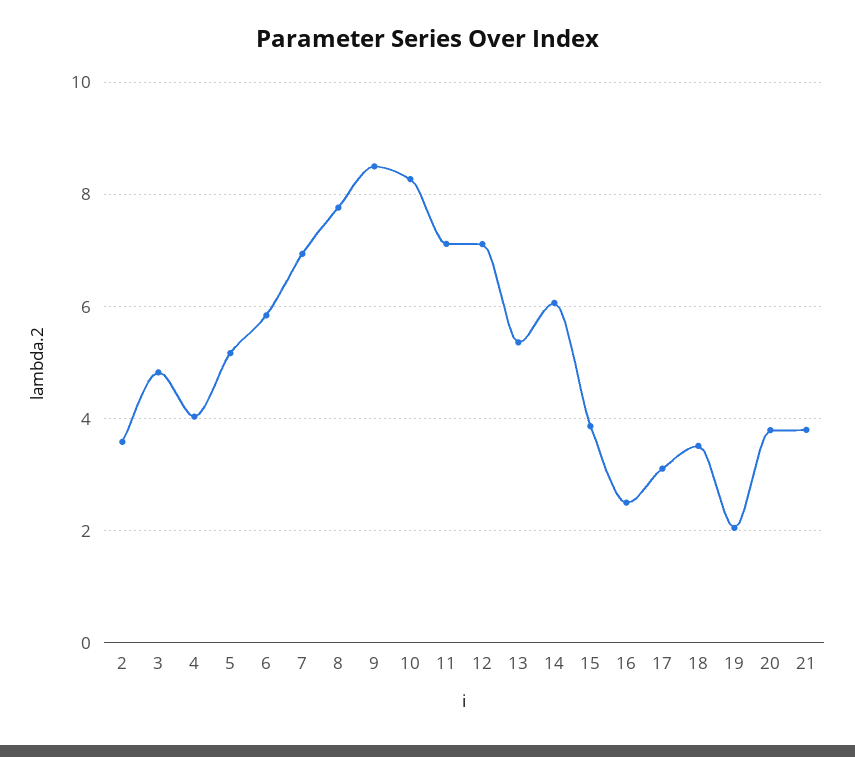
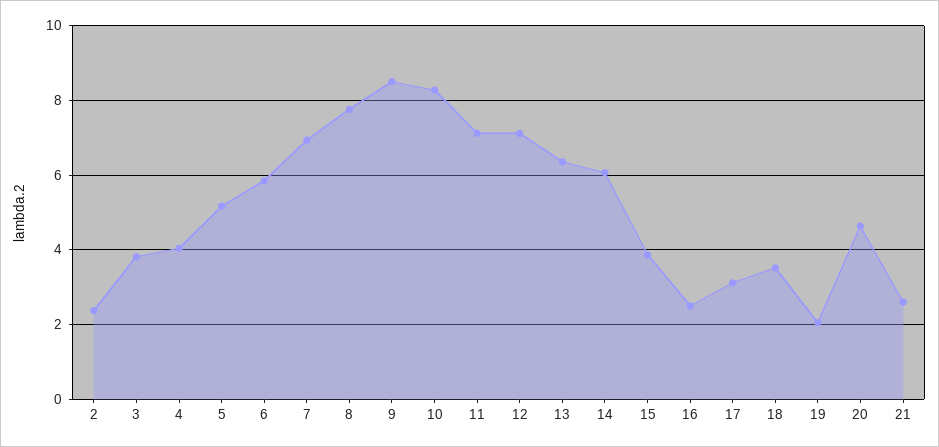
  {
-   "2": 3.6,
+   "2": 2.4,
-   "3": 4.8,
+   "3": 3.8,
    "4": 4,
    "5": 5.2,
    "6": 5.8,
    "7": 7,
    "8": 7.8,
    "9": 8.6,
    "10": 8.2,
    "11": 7.2,
    "12": 7.2,
-   "13": 5.4,
+   "13": 6.4,
    "14": 6,
    "15": 3.8,
    "16": 2.6,
    "17": 3.2,
    "18": 3.6,
    "19": 2,
-   "20": 3.8,
+   "20": 4.6,
-   "21": 3.8
+   "21": 2.6
  }

